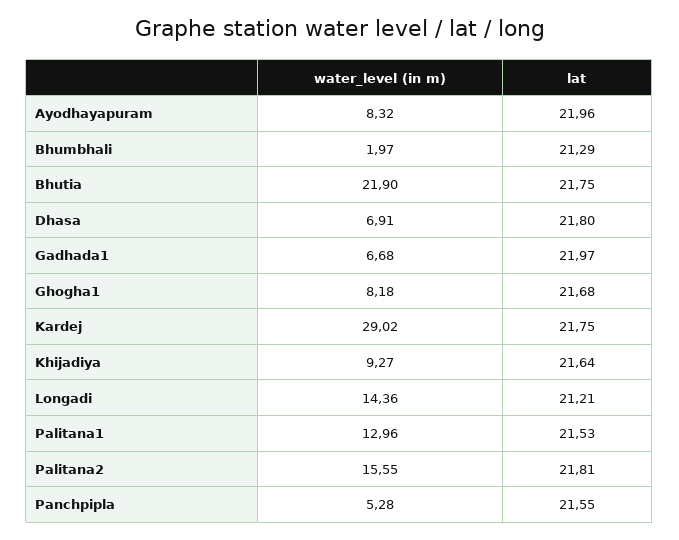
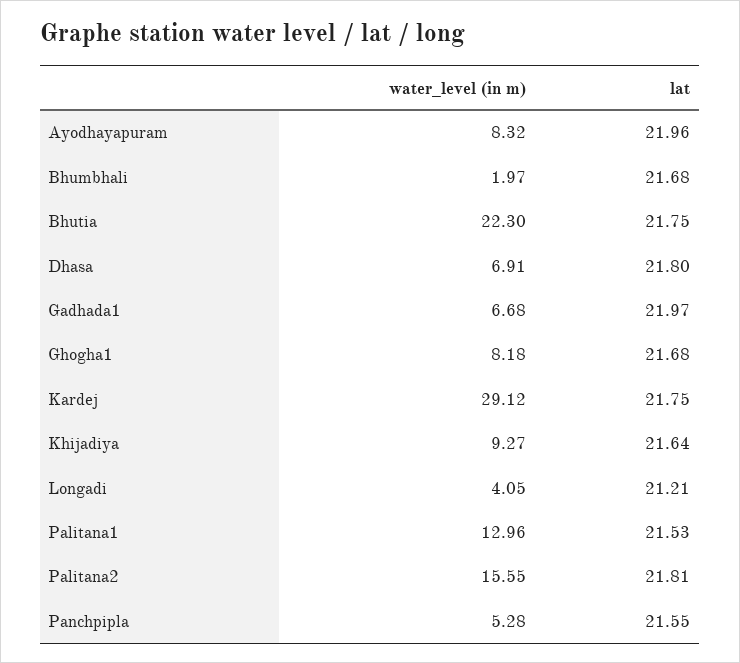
  {
    "water_level (in m)": {
      "Ayodhayapuram": 8.32,
      "Bhumbhali": 1.97,
-     "Bhutia": 21.9,
+     "Bhutia": 22.3,
      "Dhasa": 6.91,
      "Gadhada1": 6.68,
      "Ghogha1": 8.18,
-     "Kardej": 29.02,
+     "Kardej": 29.12,
      "Khijadiya": 9.27,
-     "Longadi": 14.36,
+     "Longadi": 4.05,
      "Palitana1": 12.96,
      "Palitana2": 15.55,
      "Panchpipla": 5.28
    },
    "lat": {
      "Ayodhayapuram": 21.96,
-     "Bhumbhali": 21.29,
+     "Bhumbhali": 21.68,
      "Bhutia": 21.75,
      "Dhasa": 21.8,
      "Gadhada1": 21.97,
      "Ghogha1": 21.68,
      "Kardej": 21.75,
      "Khijadiya": 21.64,
      "Longadi": 21.21,
      "Palitana1": 21.53,
      "Palitana2": 21.81,
      "Panchpipla": 21.55
    }
  }

